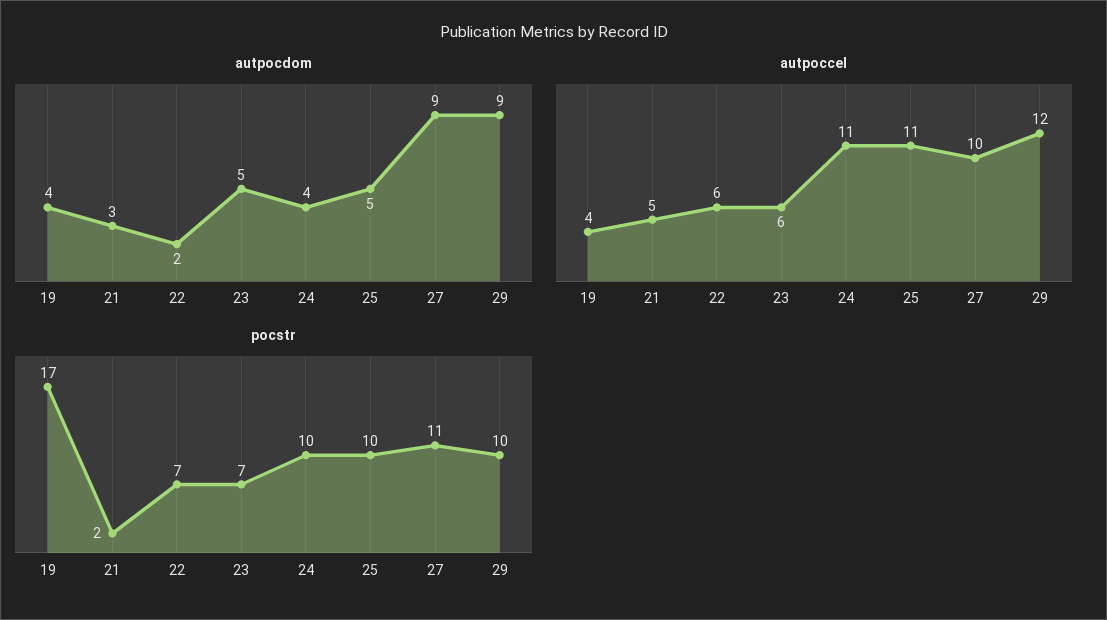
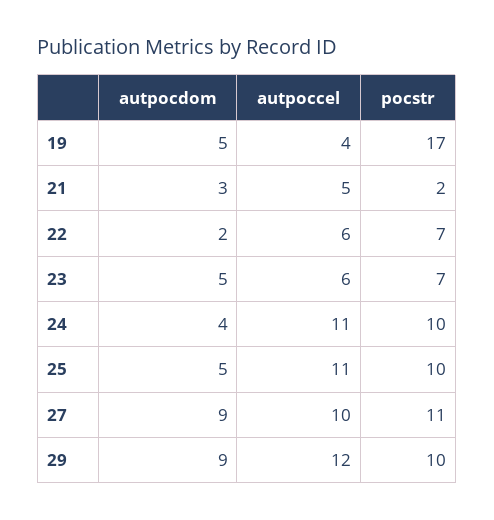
  {
    "autpocdom": {
-     "19": 4,
+     "19": 5,
      "21": 3,
      "22": 2,
      "23": 5,
      "24": 4,
      "25": 5,
      "27": 9,
      "29": 9
    },
    "autpoccel": {
      "19": 4,
      "21": 5,
      "22": 6,
      "23": 6,
      "24": 11,
      "25": 11,
      "27": 10,
      "29": 12
    },
    "pocstr": {
      "19": 17,
      "21": 2,
      "22": 7,
      "23": 7,
      "24": 10,
      "25": 10,
      "27": 11,
      "29": 10
    }
  }

